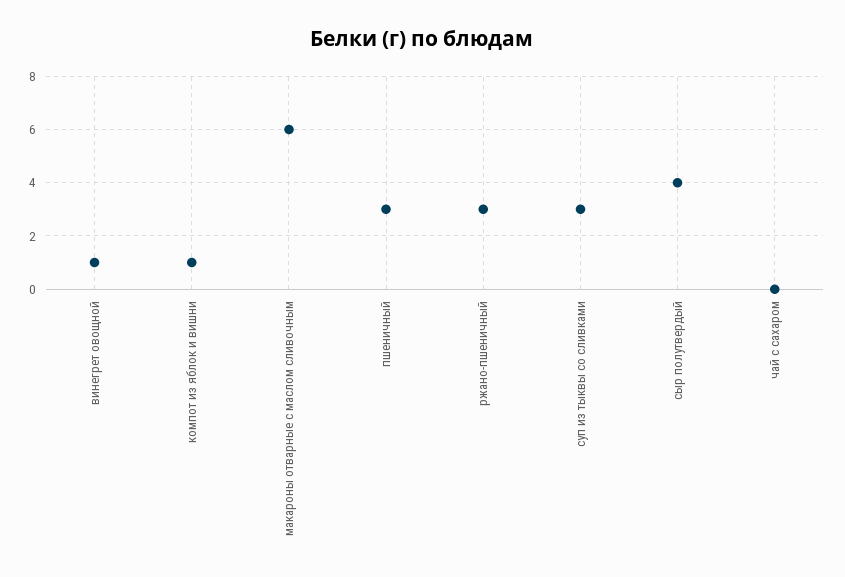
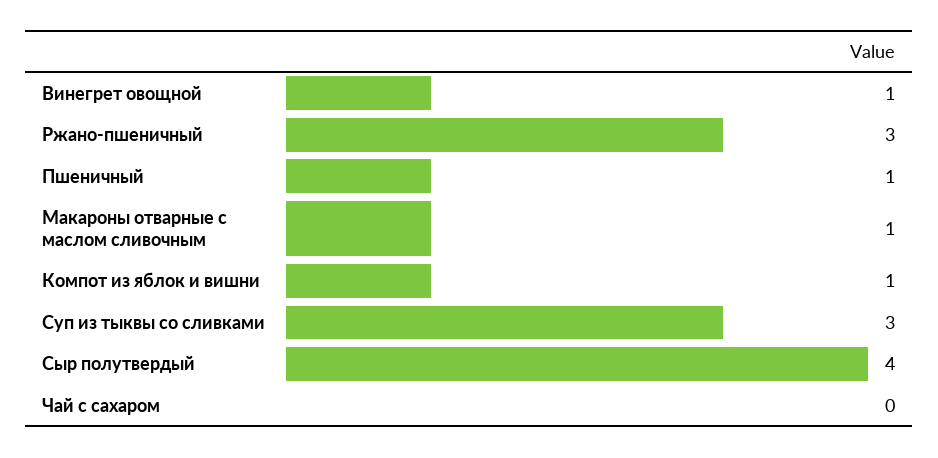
  {
    "винегрет овощной": 1,
    "компот из яблок и вишни": 1,
-   "макароны отварные с маслом сливочным": 6,
+   "макароны отварные с маслом сливочным": 1,
-   "пшеничный": 3,
+   "пшеничный": 1,
    "ржано-пшеничный": 3,
    "суп из тыквы со сливками": 3,
    "сыр полутвердый": 4,
    "чай с сахаром": 0
  }

